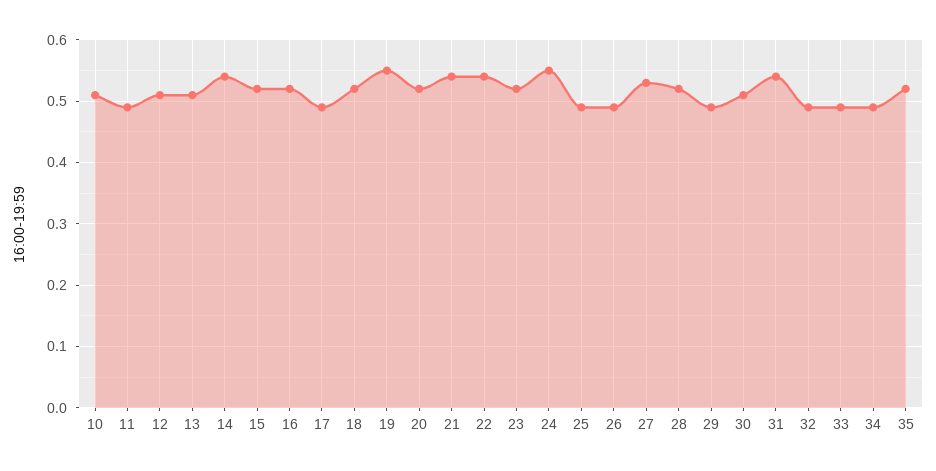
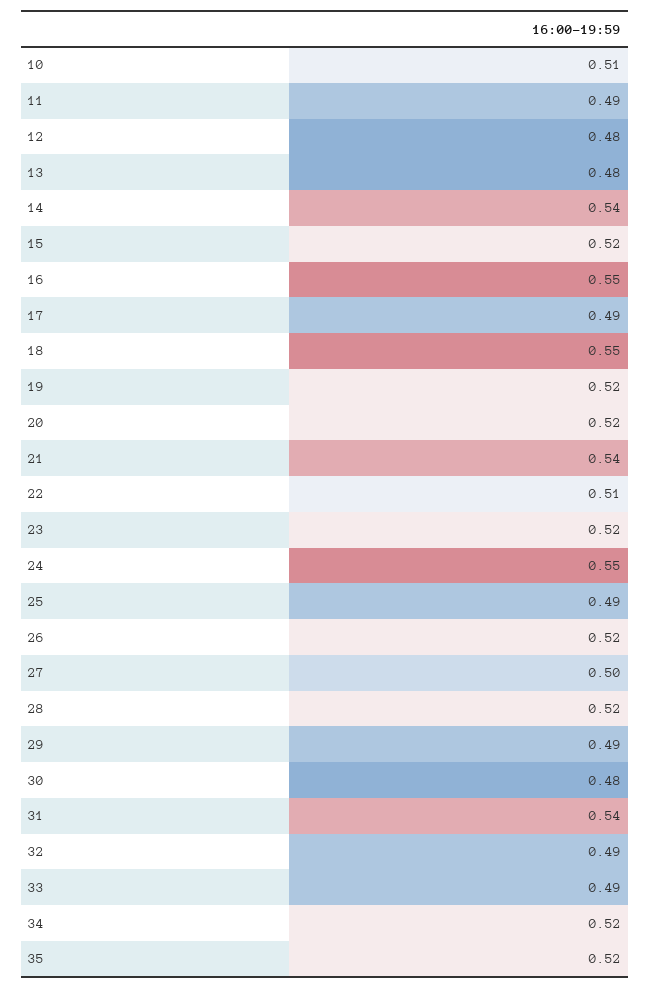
  {
    "10": 0.51,
    "11": 0.49,
-   "12": 0.51,
+   "12": 0.48,
-   "13": 0.51,
+   "13": 0.48,
    "14": 0.54,
    "15": 0.52,
-   "16": 0.52,
+   "16": 0.55,
    "17": 0.49,
-   "18": 0.52,
+   "18": 0.55,
-   "19": 0.55,
+   "19": 0.52,
    "20": 0.52,
    "21": 0.54,
-   "22": 0.54,
+   "22": 0.51,
    "23": 0.52,
    "24": 0.55,
    "25": 0.49,
-   "26": 0.49,
+   "26": 0.52,
-   "27": 0.53,
+   "27": 0.5,
    "28": 0.52,
    "29": 0.49,
-   "30": 0.51,
+   "30": 0.48,
    "31": 0.54,
    "32": 0.49,
    "33": 0.49,
-   "34": 0.49,
+   "34": 0.52,
    "35": 0.52
  }

